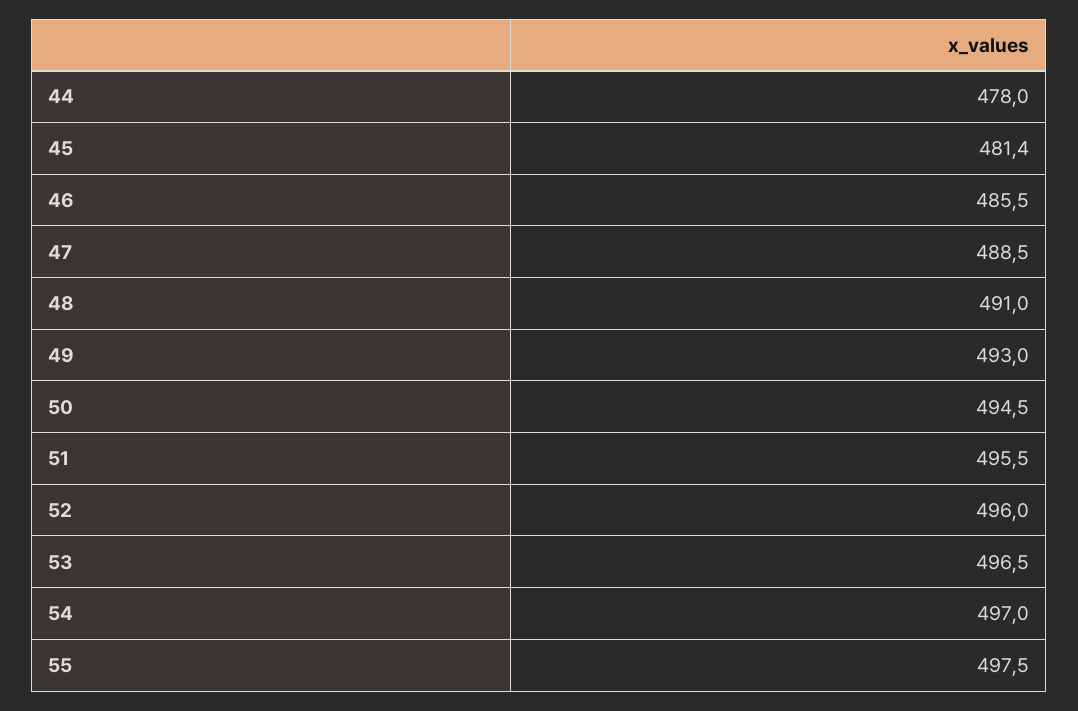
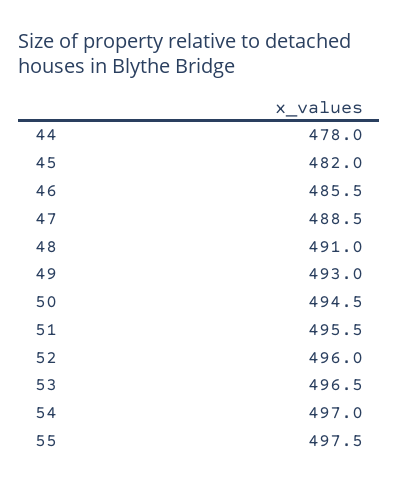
  {
    "44": 478,
-   "45": 481.4,
+   "45": 482,
    "46": 485.5,
    "47": 488.5,
    "48": 491,
    "49": 493,
    "50": 494.5,
    "51": 495.5,
    "52": 496,
    "53": 496.5,
    "54": 497,
    "55": 497.5
  }

